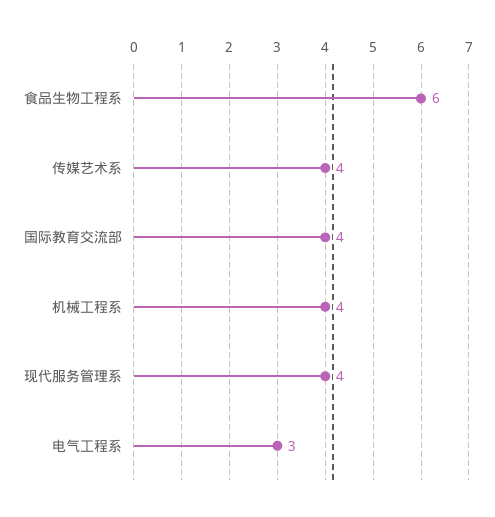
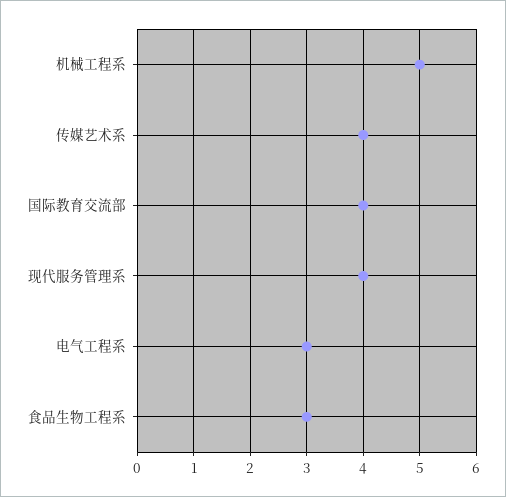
  {
-   "食品生物工程系": 6,
+   "食品生物工程系": 3,
    "传媒艺术系": 4,
    "国际教育交流部": 4,
-   "机械工程系": 4,
+   "机械工程系": 5,
    "现代服务管理系": 4,
    "电气工程系": 3
  }

